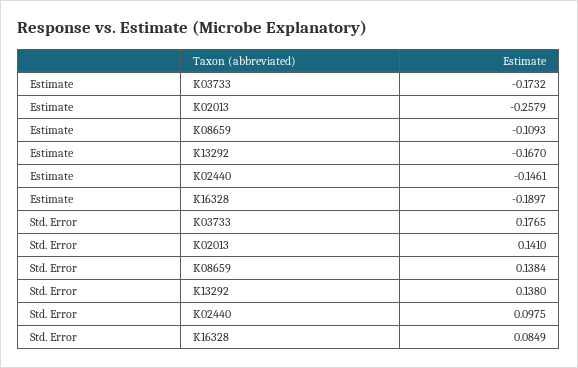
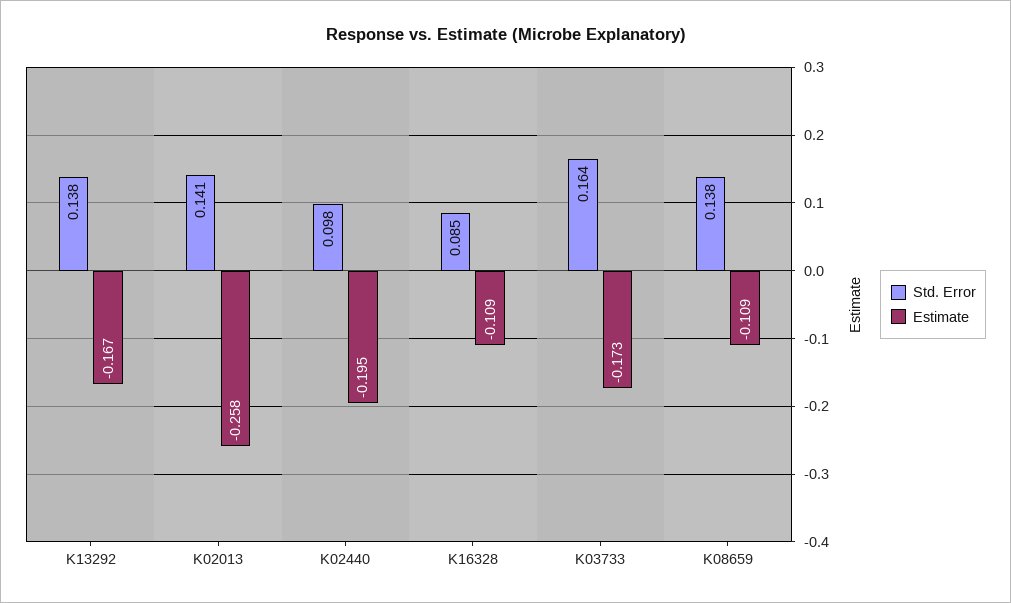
  {
    "Estimate": {
      "K03733": -0.1732,
      "K02013": -0.2579,
      "K08659": -0.1093,
      "K13292": -0.167,
-     "K02440": -0.1461,
+     "K02440": -0.195,
-     "K16328": -0.1897
+     "K16328": -0.109
    },
    "Std. Error": {
-     "K03733": 0.1765,
+     "K03733": 0.164,
      "K02013": 0.141,
      "K08659": 0.1384,
      "K13292": 0.138,
      "K02440": 0.0975,
      "K16328": 0.0849
    }
  }

